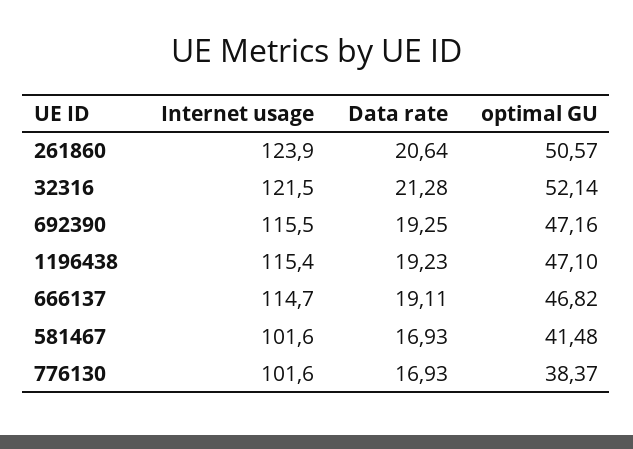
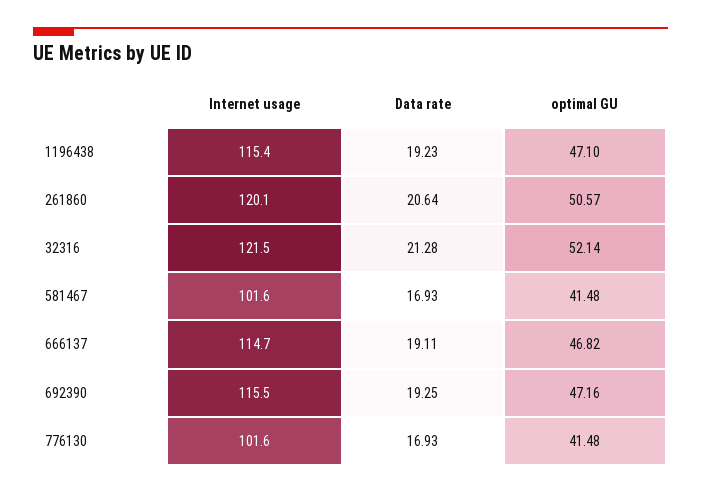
  {
    "Internet usage": {
-     "261860": 123.9,
+     "261860": 120.1,
      "32316": 121.5,
      "692390": 115.5,
      "1196438": 115.4,
      "666137": 114.7,
      "581467": 101.6,
      "776130": 101.6
    },
    "Data rate": {
      "261860": 20.64,
      "32316": 21.28,
      "692390": 19.25,
      "1196438": 19.23,
      "666137": 19.11,
      "581467": 16.93,
      "776130": 16.93
    },
    "optimal GU": {
      "261860": 50.57,
      "32316": 52.14,
      "692390": 47.16,
      "1196438": 47.1,
      "666137": 46.82,
      "581467": 41.48,
-     "776130": 38.37
+     "776130": 41.48
    }
  }

